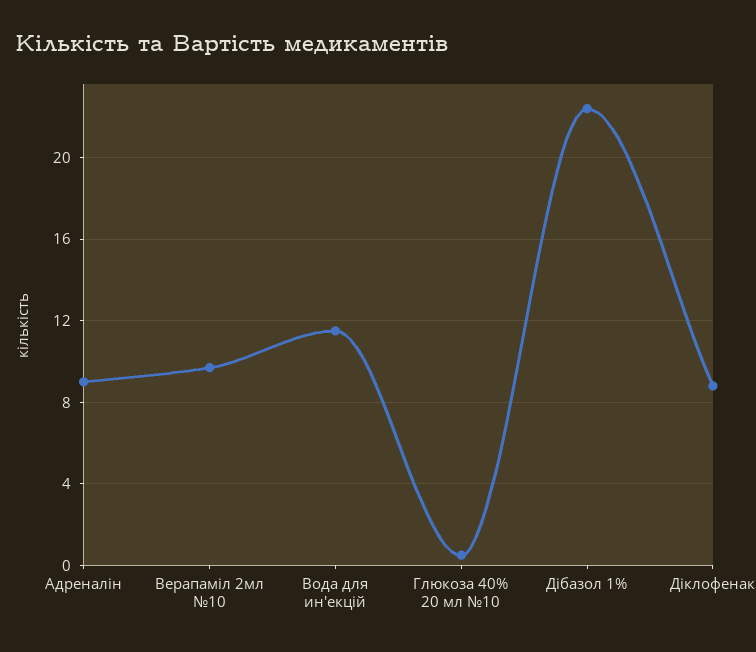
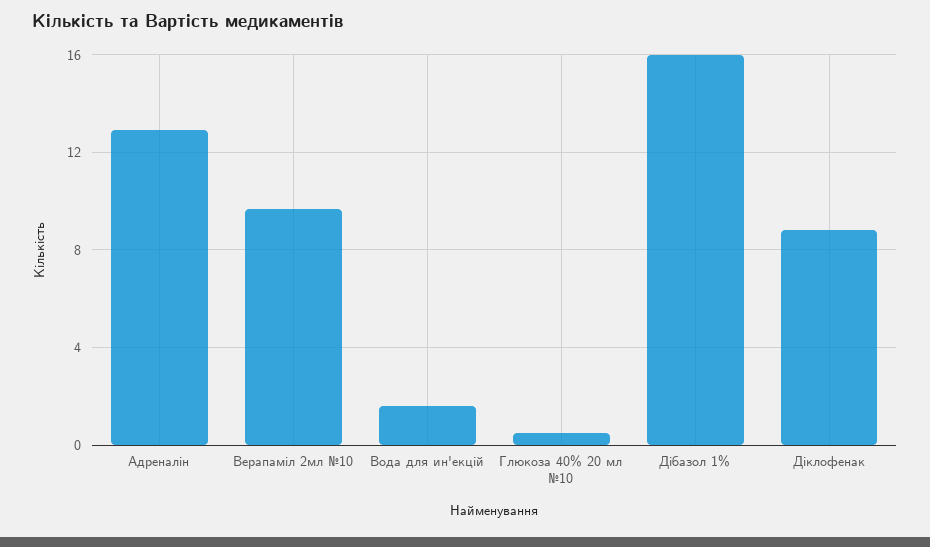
  {
-   "Адреналiн": 9,
+   "Адреналiн": 13,
    "Верапамiл 2мл №10": 9.5,
-   "Вода для ин'екцiй": 11.5,
+   "Вода для ин'екцiй": 1.5,
    "Глюкоза 40% 20 мл №10": 0.5,
-   "Дiбазол 1%": 22.5,
+   "Дiбазол 1%": 16,
    "Дiклофенак": 9
  }

